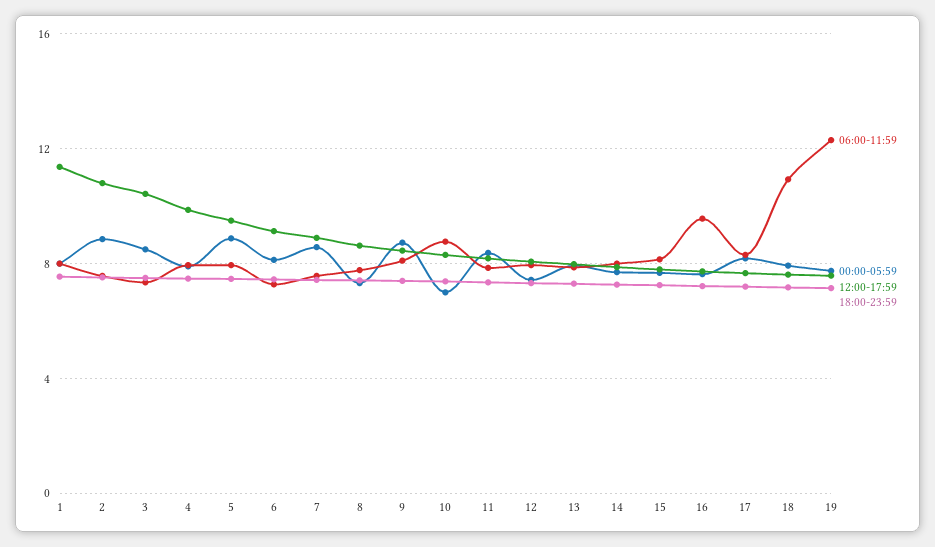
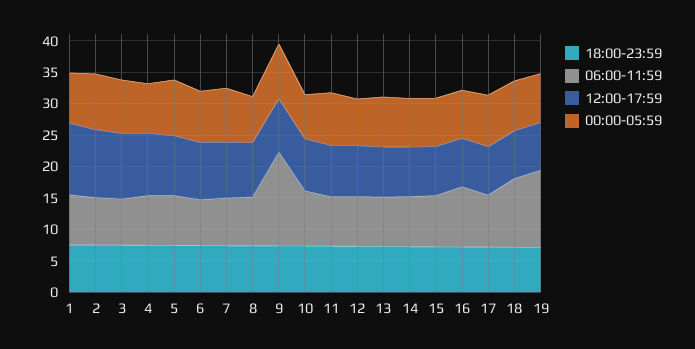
  {
    "06:00-11:59": {
      "1": 8,
      "2": 7.5,
      "3": 7.5,
      "4": 8,
      "5": 8,
      "6": 7.5,
      "7": 7.5,
      "8": 8,
-     "9": 8,
+     "9": 15,
      "10": 9,
      "11": 8,
      "12": 8,
      "13": 8,
      "14": 8,
      "15": 8,
      "16": 9.5,
      "17": 8.5,
      "18": 11,
      "19": 12.5
    },
    "00:00-05:59": {
      "1": 8,
      "2": 9,
      "3": 8.5,
      "4": 8,
      "5": 9,
      "6": 8,
      "7": 8.5,
      "8": 7.5,
      "9": 8.5,
      "10": 7,
      "11": 8.5,
      "12": 7.5,
      "13": 8,
      "14": 7.5,
      "15": 7.5,
      "16": 7.5,
      "17": 8,
      "18": 8,
      "19": 8
    },
    "12:00-17:59": {
      "1": 11.5,
      "2": 11,
      "3": 10.5,
      "4": 10,
      "5": 9.5,
      "6": 9,
      "7": 9,
      "8": 8.5,
      "9": 8.5,
      "10": 8.5,
      "11": 8,
      "12": 8,
      "13": 8,
      "14": 8,
      "15": 8,
      "16": 7.5,
      "17": 7.5,
      "18": 7.5,
      "19": 7.5
    },
    "18:00-23:59": {
      "1": 7.5,
      "2": 7.5,
      "3": 7.5,
      "4": 7.5,
      "5": 7.5,
      "6": 7.5,
      "7": 7.5,
      "8": 7.5,
      "9": 7.5,
      "10": 7.5,
      "11": 7.5,
      "12": 7.5,
      "13": 7.5,
      "14": 7.5,
      "15": 7.5,
      "16": 7,
      "17": 7,
      "18": 7,
      "19": 7
    }
  }

